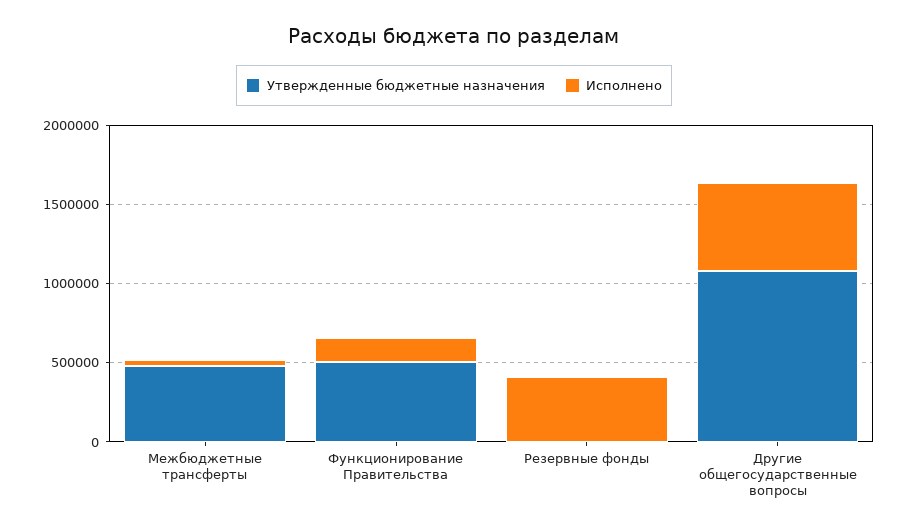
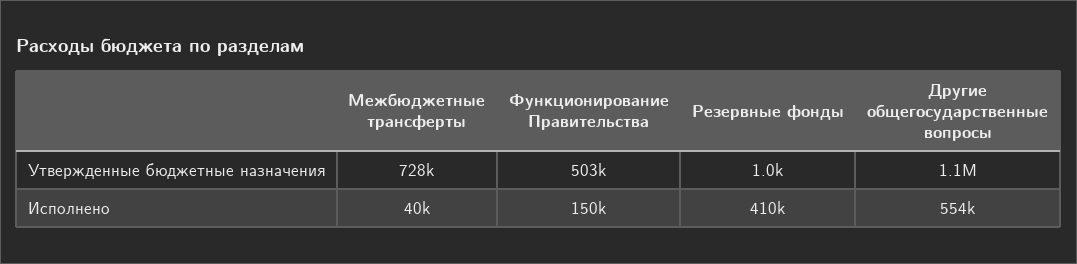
  {
    "Утвержденные бюджетные назначения": {
-     "Межбюджетные трансферты": 500000,
+     "Межбюджетные трансферты": 728000,
      "Функционирование Правительства": 503000,
      "Резервные фонды": 1000,
      "Другие общегосударственные вопросы": 1100000
    },
    "Исполнено": {
      "Межбюджетные трансферты": 40000,
      "Функционирование Правительства": 150000,
      "Резервные фонды": 410000,
      "Другие общегосударственные вопросы": 554000
    }
  }

